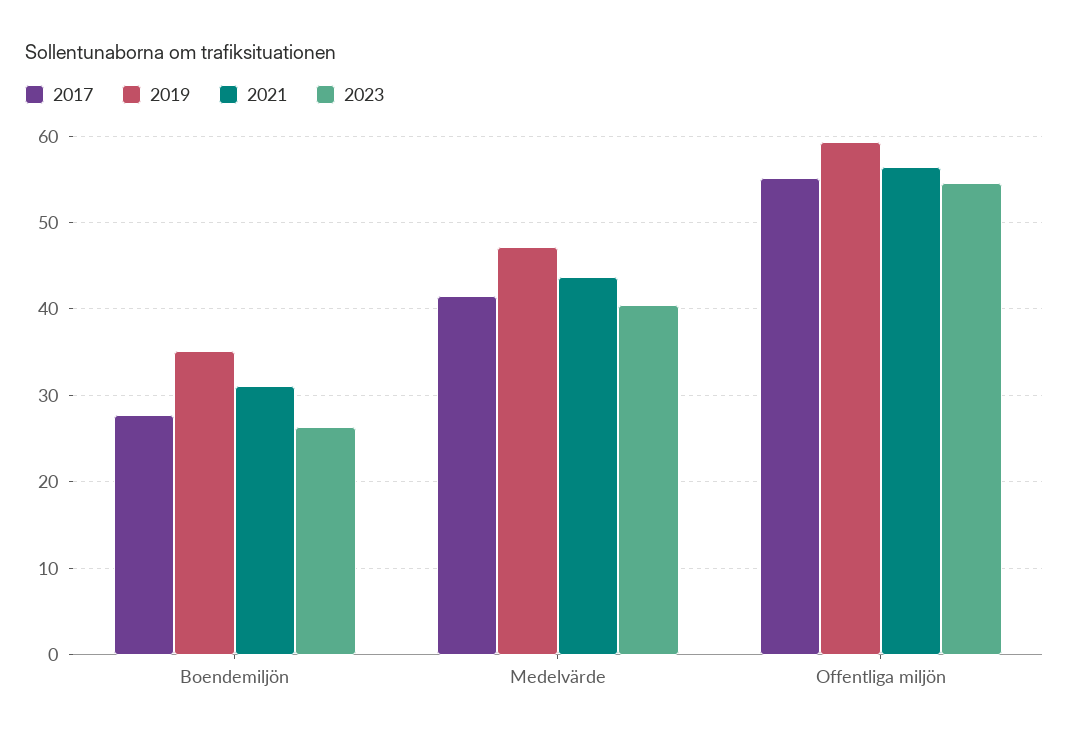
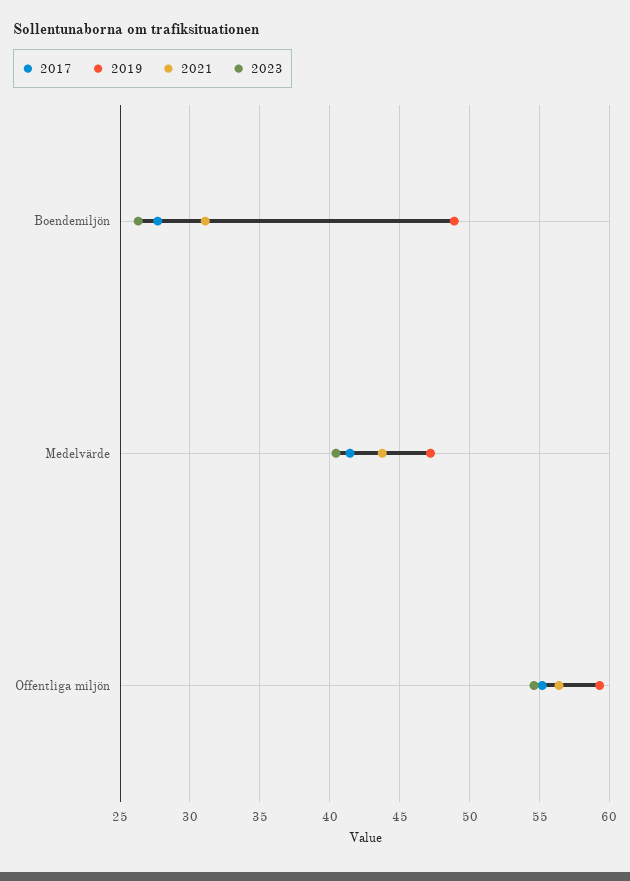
  {
    "2017": {
      "Boendemiljön": 27.5,
      "Medelvärde": 41.5,
      "Offentliga miljön": 55
    },
    "2019": {
-     "Boendemiljön": 35,
+     "Boendemiljön": 49,
      "Medelvärde": 47,
      "Offentliga miljön": 59.5
    },
    "2021": {
      "Boendemiljön": 31,
      "Medelvärde": 44,
      "Offentliga miljön": 56.5
    },
    "2023": {
      "Boendemiljön": 26.5,
      "Medelvärde": 40.5,
      "Offentliga miljön": 54.5
    }
  }

